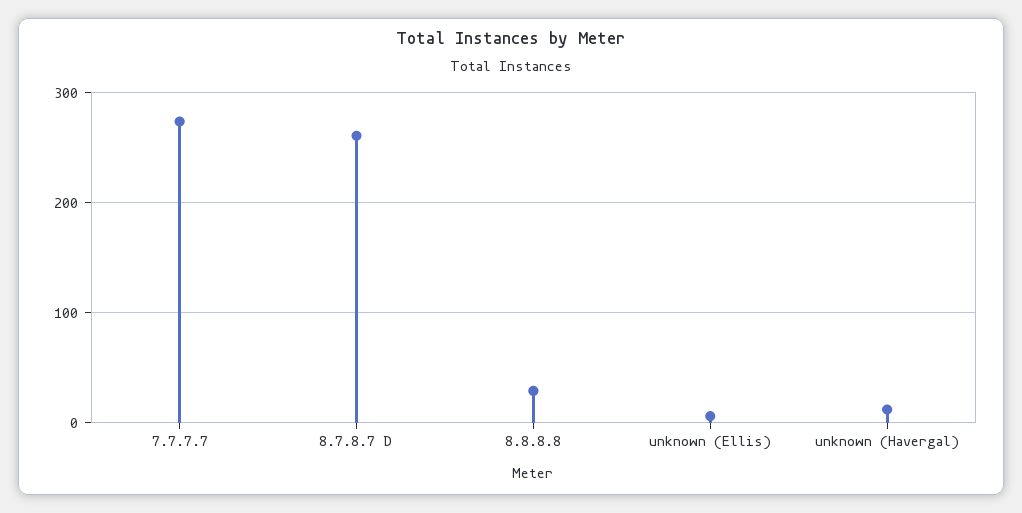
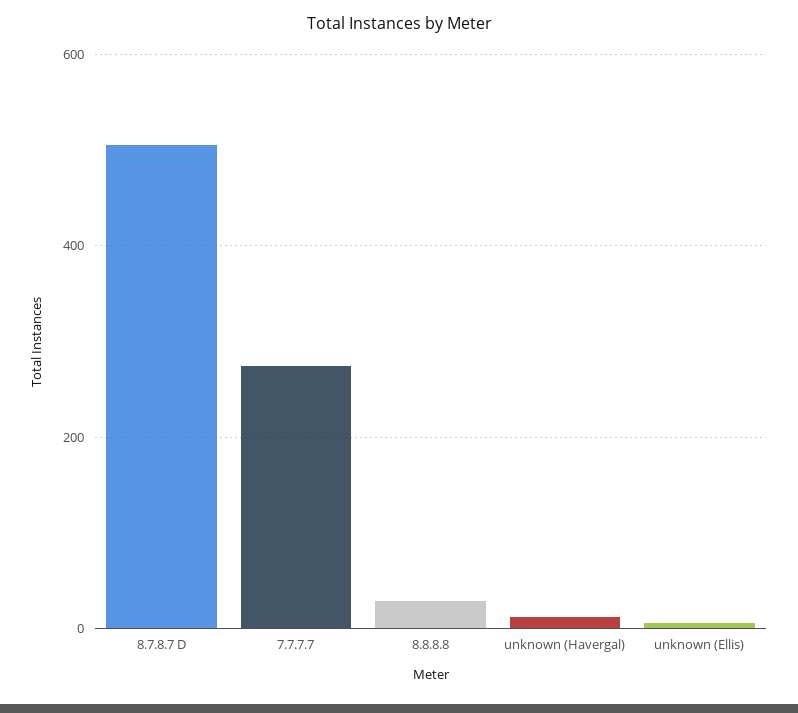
  {
    "7.7.7.7": 270,
-   "8.7.8.7 D": 260,
+   "8.7.8.7 D": 500,
    "8.8.8.8": 30,
    "unknown (Ellis)": 10,
    "unknown (Havergal)": 10
  }

